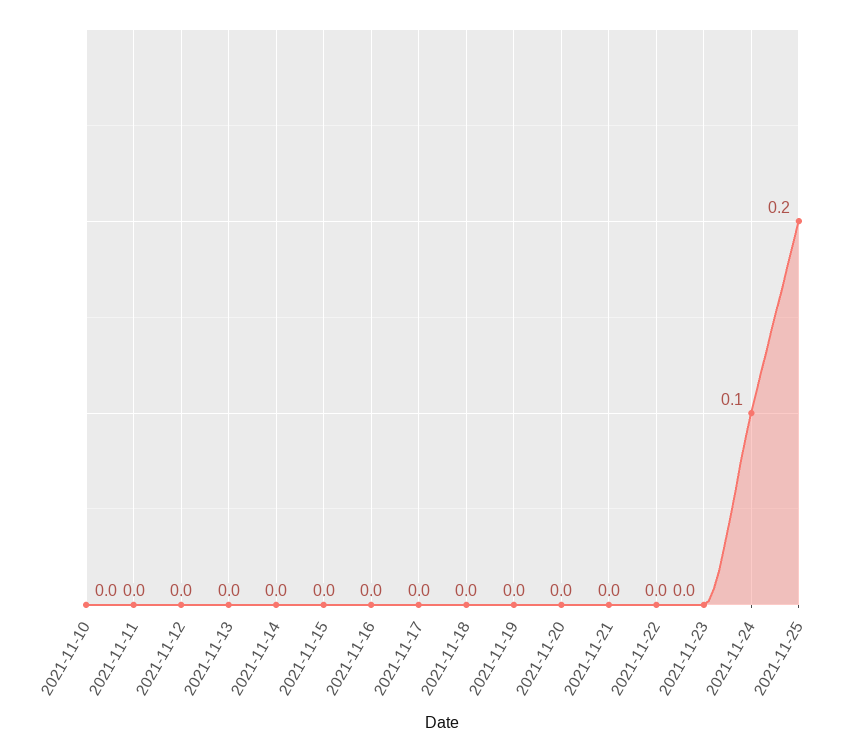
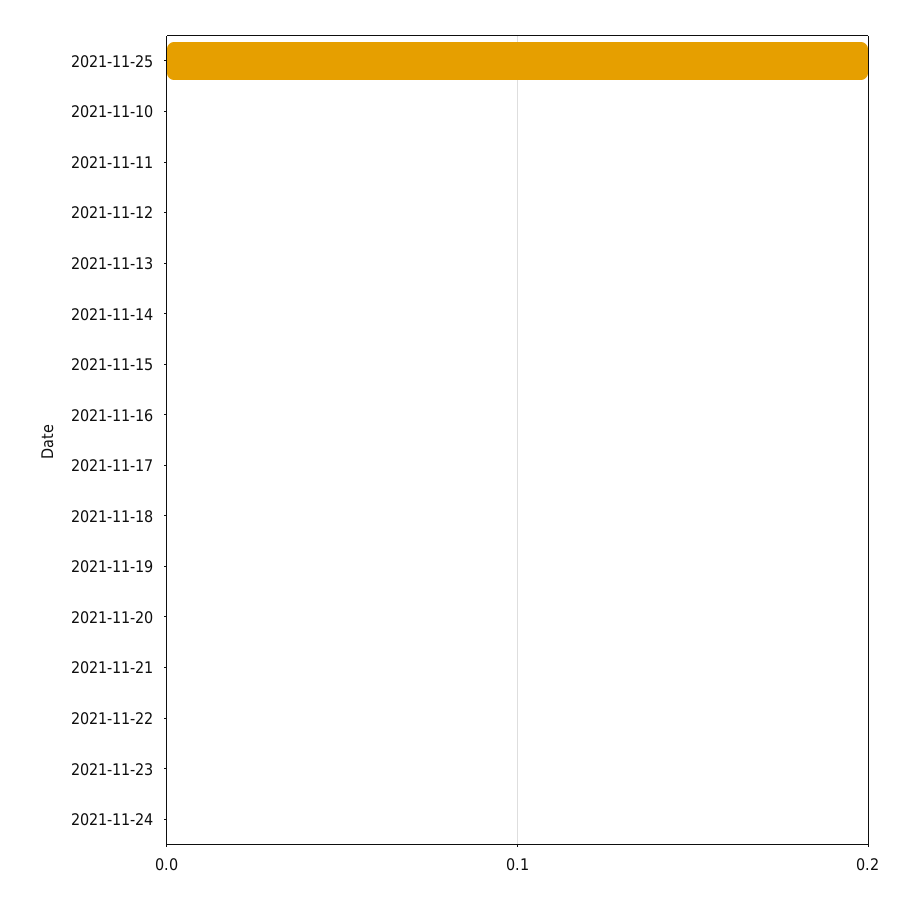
  {
    "2021-11-10": 0,
    "2021-11-11": 0,
    "2021-11-12": 0,
    "2021-11-13": 0,
    "2021-11-14": 0,
    "2021-11-15": 0,
    "2021-11-16": 0,
    "2021-11-17": 0,
    "2021-11-18": 0,
    "2021-11-19": 0,
    "2021-11-20": 0,
    "2021-11-21": 0,
    "2021-11-22": 0,
    "2021-11-23": 0,
-   "2021-11-24": 0.1,
+   "2021-11-24": 0,
    "2021-11-25": 0.2
  }

